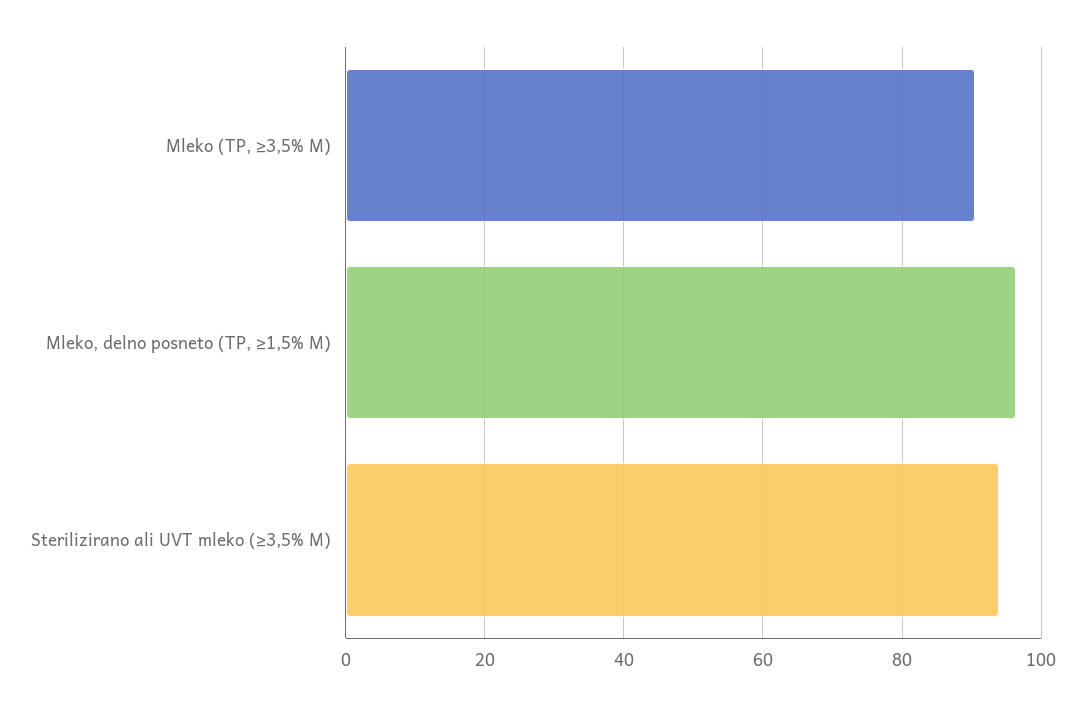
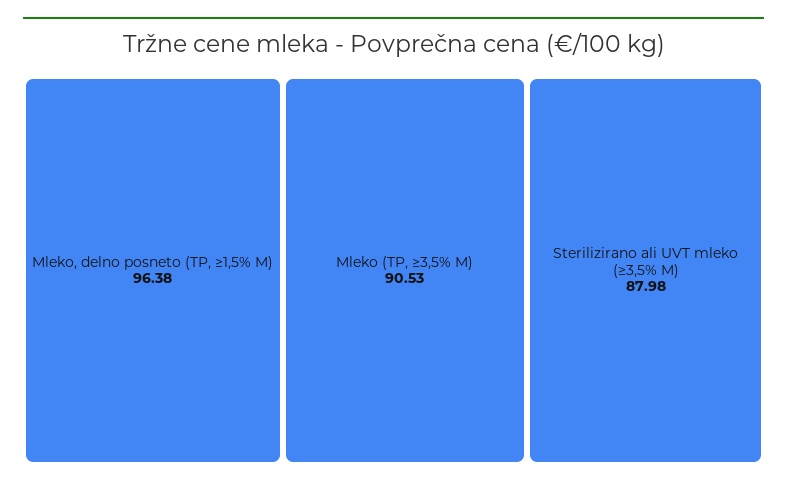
  {
    "Mleko (TP, ≥3,5% M)": 90.53,
    "Mleko, delno posneto (TP, ≥1,5% M)": 96.38,
-   "Sterilizirano ali UVT mleko (≥3,5% M)": 94
+   "Sterilizirano ali UVT mleko (≥3,5% M)": 87.98
  }

